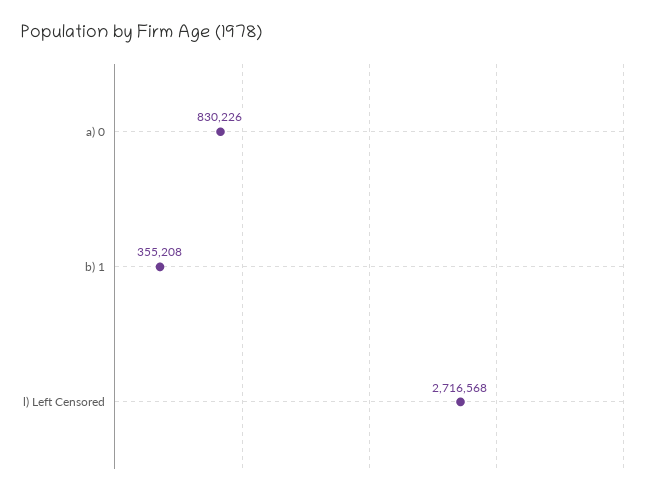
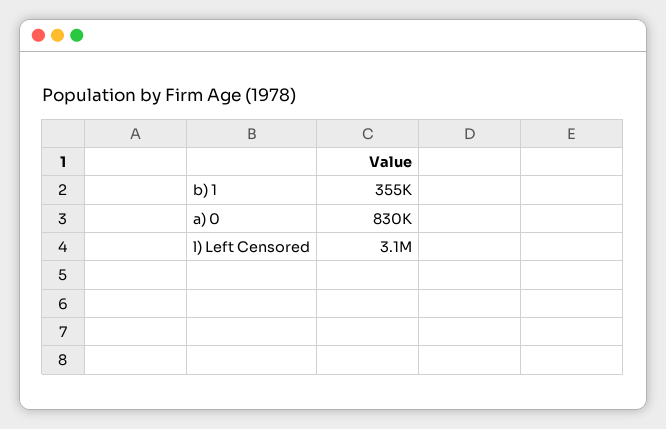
  {
    "a) 0": 830226,
    "b) 1": 355208,
-   "l) Left Censored": 2716568
+   "l) Left Censored": 3100000
  }

